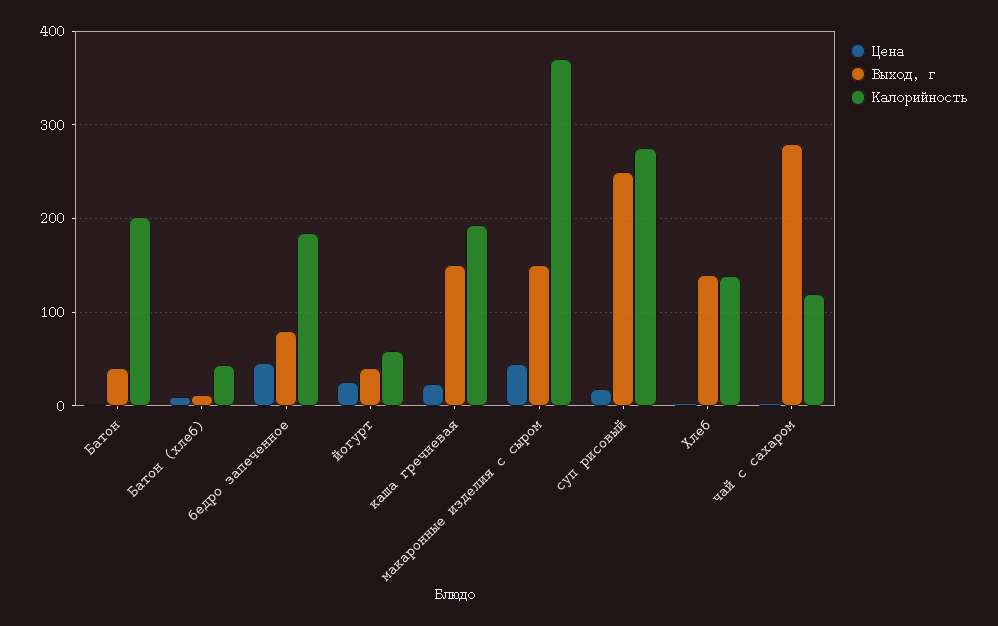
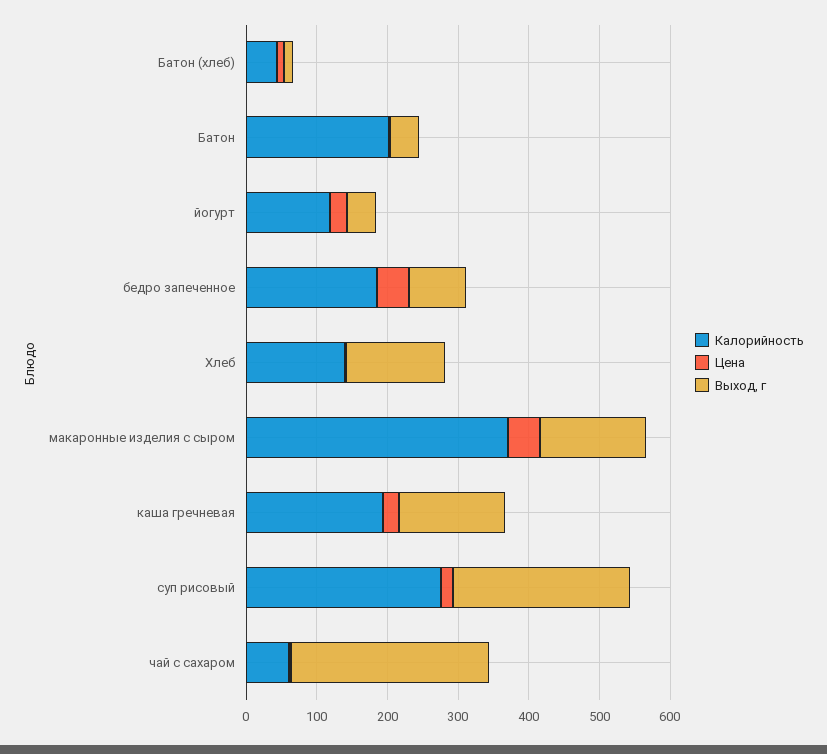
  {
    "Цена": {
      "Батон": 0,
      "Батон (хлеб)": 10,
      "бедро запеченное": 50,
      "йогурт": 30,
      "каша гречневая": 20,
      "макаронные изделия с сыром": 50,
      "суп рисовый": 20,
      "Хлеб": 0,
      "чай с сахаром": 0
    },
    "Выход, г": {
      "Батон": 40,
      "Батон (хлеб)": 10,
      "бедро запеченное": 80,
      "йогурт": 40,
      "каша гречневая": 150,
      "макаронные изделия с сыром": 150,
      "суп рисовый": 250,
      "Хлеб": 140,
      "чай с сахаром": 280
    },
    "Калорийность": {
      "Батон": 200,
      "Батон (хлеб)": 40,
      "бедро запеченное": 190,
-     "йогурт": 60,
+     "йогурт": 120,
      "каша гречневая": 190,
      "макаронные изделия с сыром": 370,
      "суп рисовый": 280,
      "Хлеб": 140,
-     "чай с сахаром": 120
+     "чай с сахаром": 60
    }
  }

